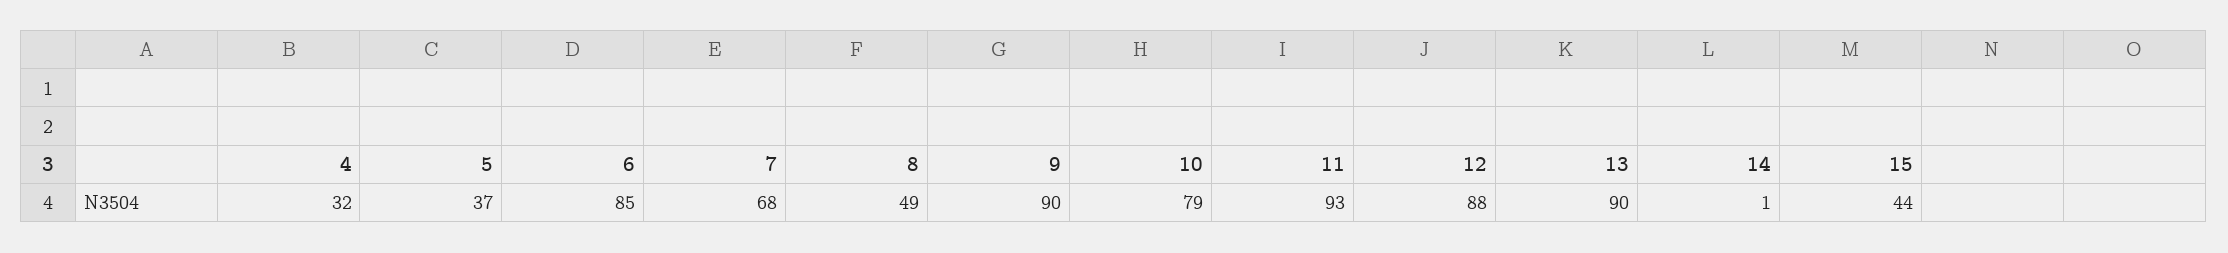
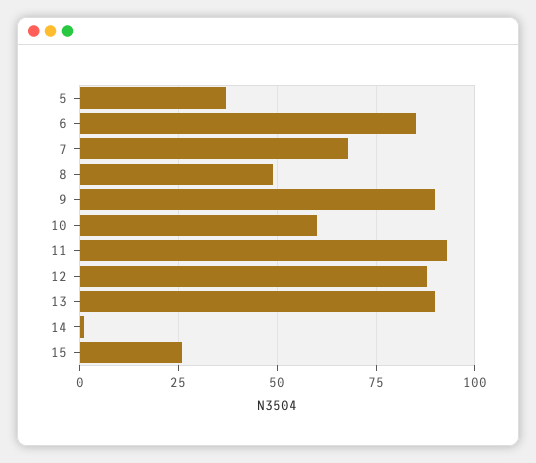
  {
-   "4": 32,
    "5": 37,
    "6": 85,
    "7": 68,
    "8": 49,
    "9": 90,
-   "10": 79,
+   "10": 60,
    "11": 93,
    "12": 88,
    "13": 90,
    "14": 1,
-   "15": 44
+   "15": 25
  }

